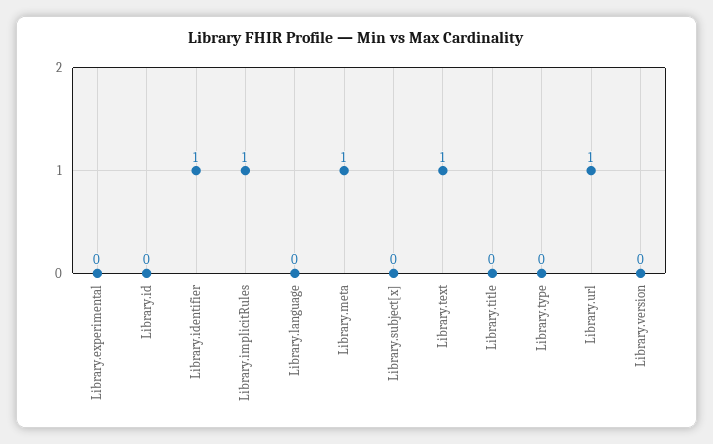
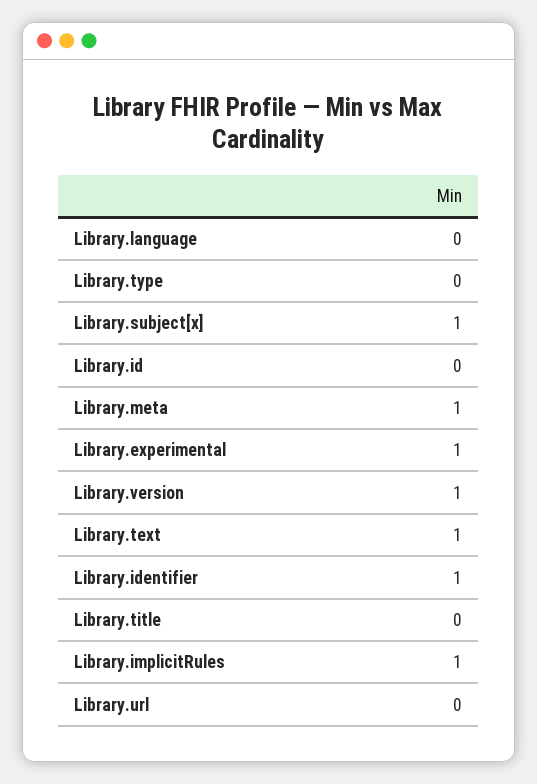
  {
-   "Library.experimental": 0,
+   "Library.experimental": 1,
    "Library.id": 0,
    "Library.identifier": 1,
    "Library.implicitRules": 1,
    "Library.language": 0,
    "Library.meta": 1,
-   "Library.subject[x]": 0,
+   "Library.subject[x]": 1,
    "Library.text": 1,
    "Library.title": 0,
    "Library.type": 0,
-   "Library.url": 1,
+   "Library.url": 0,
-   "Library.version": 0
+   "Library.version": 1
  }

